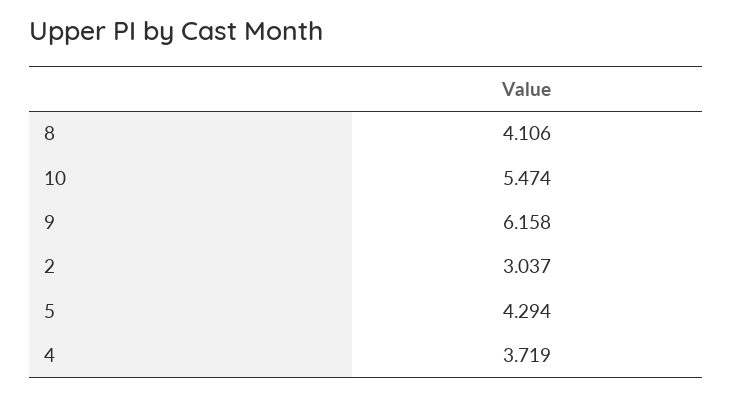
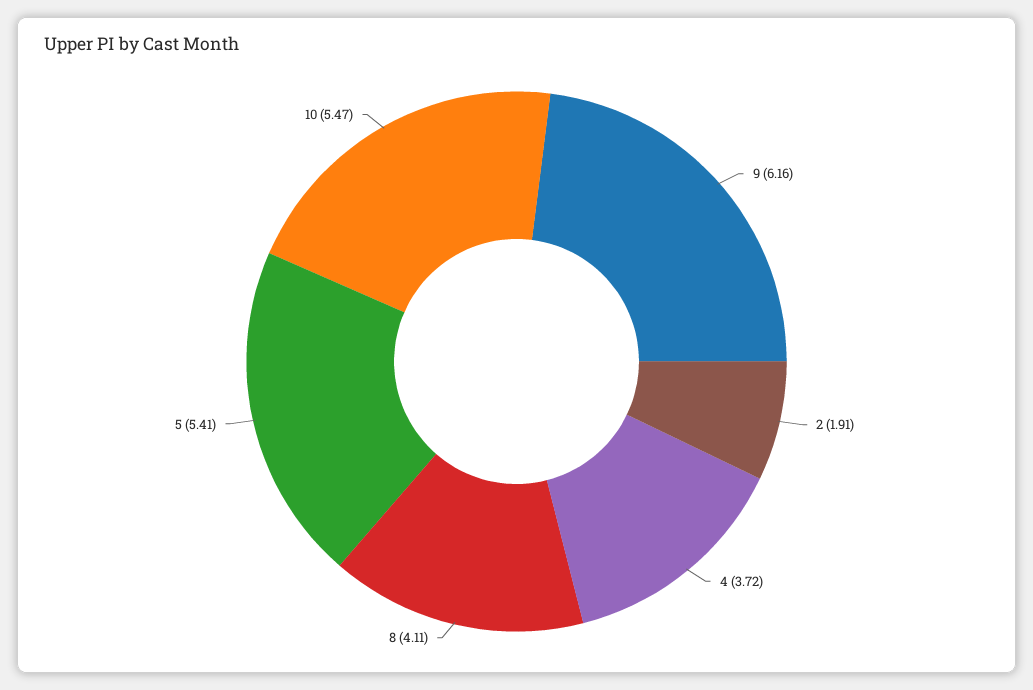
  {
    "8": 4.106,
    "10": 5.474,
    "9": 6.158,
-   "2": 3.037,
+   "2": 1.91,
-   "5": 4.294,
+   "5": 5.41,
    "4": 3.719
  }

